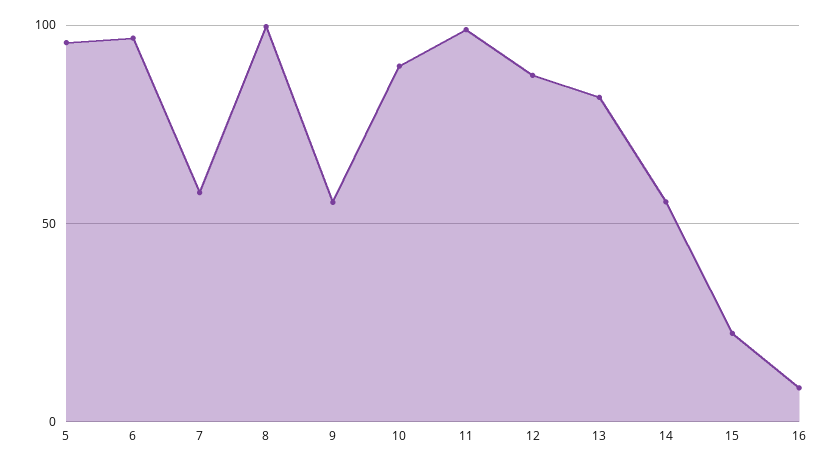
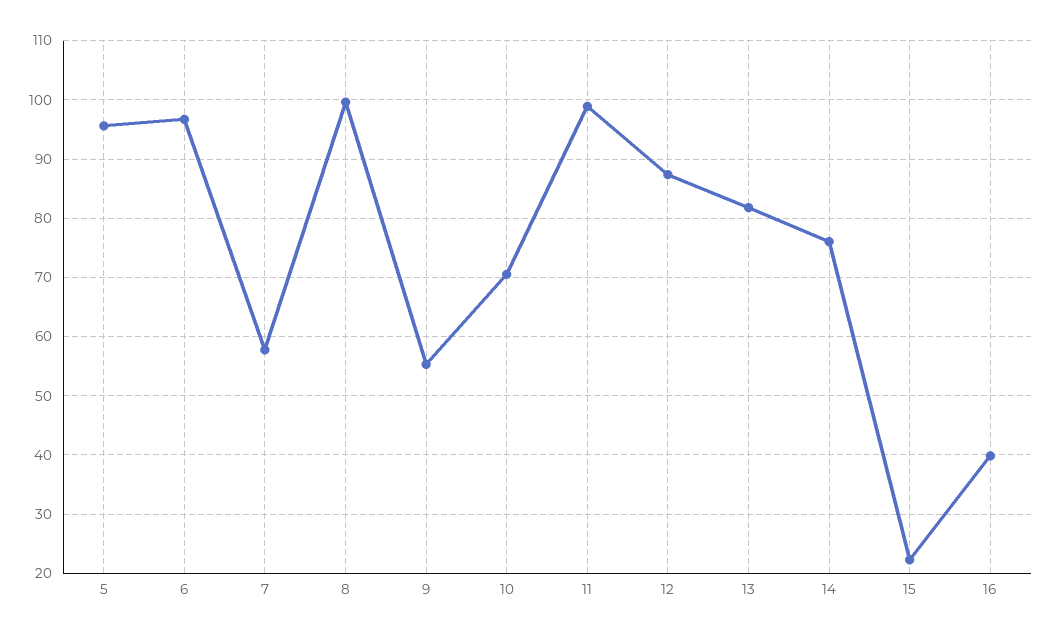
  {
    "5": 96,
    "6": 96,
    "7": 58,
    "8": 100,
    "9": 56,
-   "10": 90,
+   "10": 70,
    "11": 98,
    "12": 88,
    "13": 82,
-   "14": 55,
+   "14": 76,
    "15": 22,
-   "16": 10
+   "16": 40
  }

